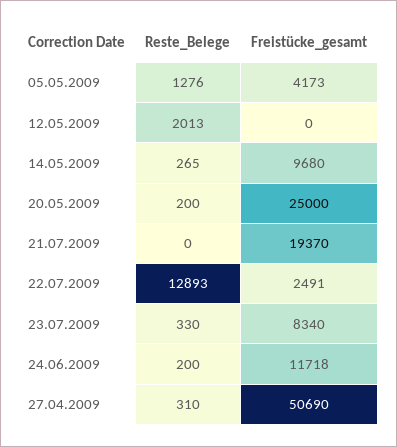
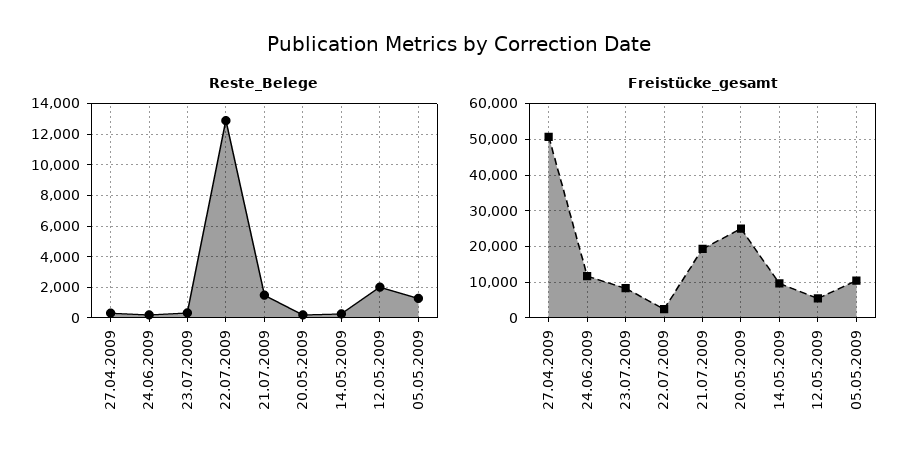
  {
    "Reste_Belege": {
      "05.05.2009": 1276,
      "12.05.2009": 2013,
      "14.05.2009": 265,
      "20.05.2009": 200,
-     "21.07.2009": 0,
+     "21.07.2009": 1500,
      "22.07.2009": 12893,
      "23.07.2009": 330,
      "24.06.2009": 200,
      "27.04.2009": 310
    },
    "Freistücke_gesamt": {
-     "05.05.2009": 4173,
+     "05.05.2009": 10000,
-     "12.05.2009": 0,
+     "12.05.2009": 6000,
      "14.05.2009": 9680,
      "20.05.2009": 25000,
      "21.07.2009": 19370,
      "22.07.2009": 2491,
      "23.07.2009": 8340,
      "24.06.2009": 11718,
      "27.04.2009": 50690
    }
  }

